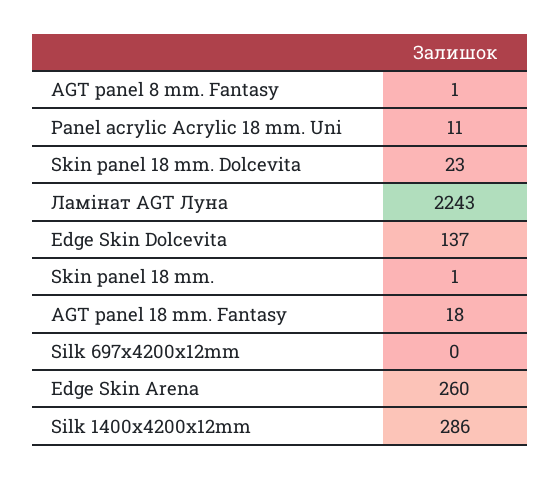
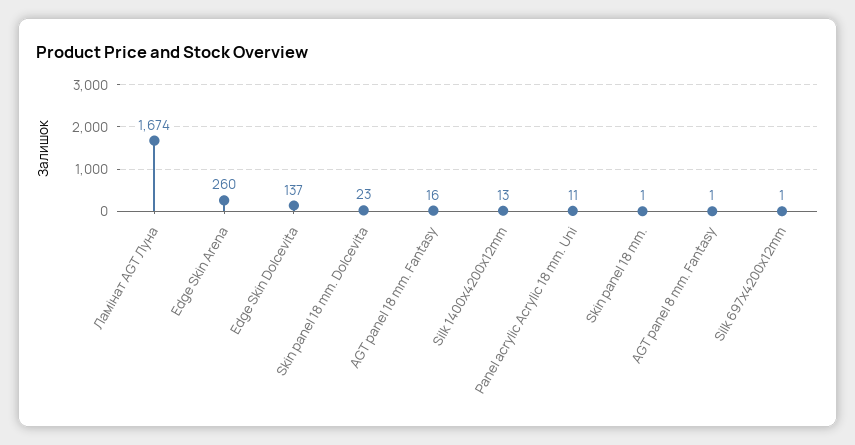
  {
    "AGT panel 8 mm. Fantasy": 1,
    "Panel acrylic Acrylic 18 mm. Uni": 11,
    "Skin panel 18 mm. Dolcevita": 23,
-   "Ламінат AGT Луна": 2243,
+   "Ламінат AGT Луна": 1674,
    "Edge Skin Dolcevita": 137,
    "Skin panel 18 mm.": 1,
-   "AGT panel 18 mm. Fantasy": 18,
+   "AGT panel 18 mm. Fantasy": 16,
-   "Silk 697x4200x12mm": 0,
+   "Silk 697x4200x12mm": 1,
    "Edge Skin Arena": 260,
-   "Silk 1400x4200x12mm": 286
+   "Silk 1400x4200x12mm": 13
  }

